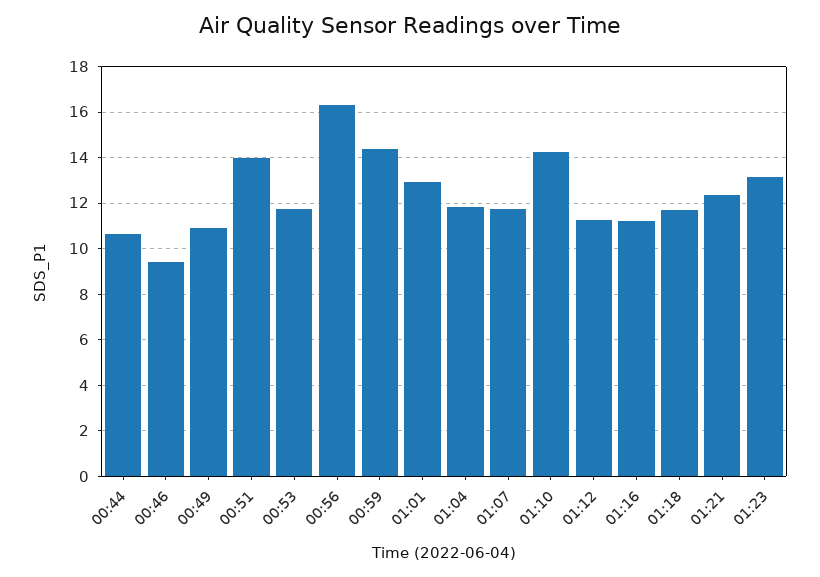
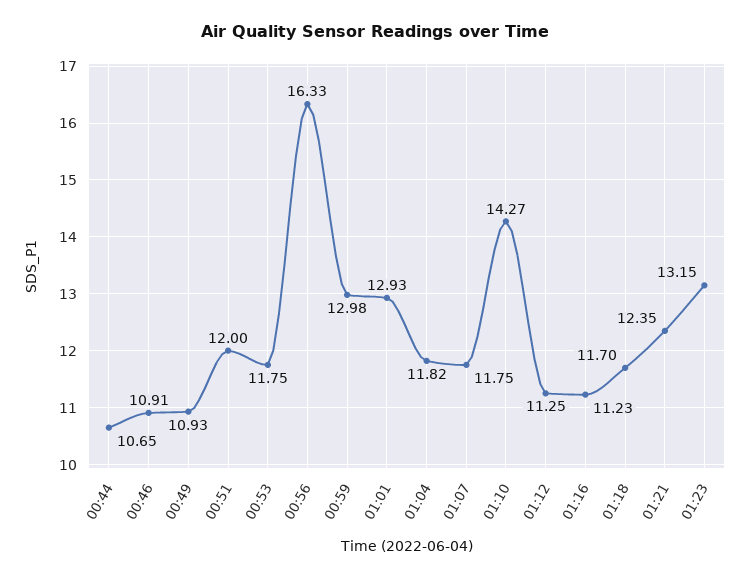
  {
    "00:44": 10.65,
-   "00:46": 9.5,
+   "00:46": 10.91,
    "00:49": 10.93,
-   "00:51": 14,
+   "00:51": 12,
    "00:53": 11.75,
    "00:56": 16.33,
-   "00:59": 14.5,
+   "00:59": 12.98,
    "01:01": 12.93,
    "01:04": 11.82,
    "01:07": 11.75,
    "01:10": 14.27,
    "01:12": 11.25,
    "01:16": 11.23,
    "01:18": 11.7,
    "01:21": 12.35,
    "01:23": 13.15
  }

